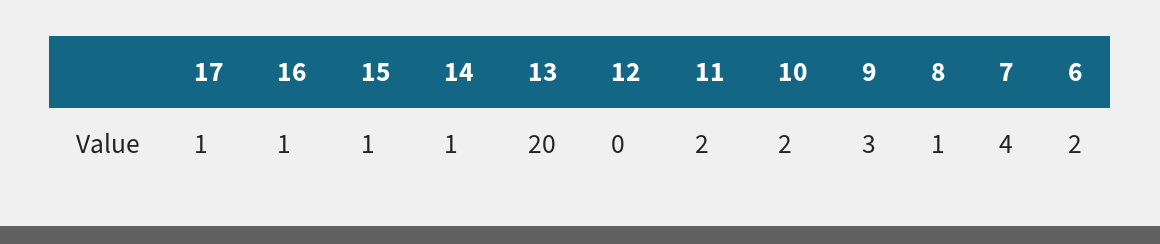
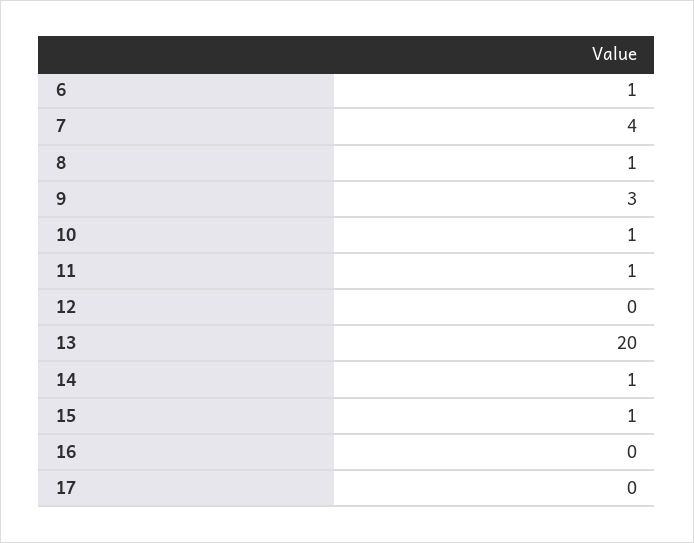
  {
-   "17": 1,
+   "17": 0,
-   "16": 1,
+   "16": 0,
    "15": 1,
    "14": 1,
    "13": 20,
    "12": 0,
-   "11": 2,
+   "11": 1,
-   "10": 2,
+   "10": 1,
    "9": 3,
    "8": 1,
    "7": 4,
-   "6": 2
+   "6": 1
  }

